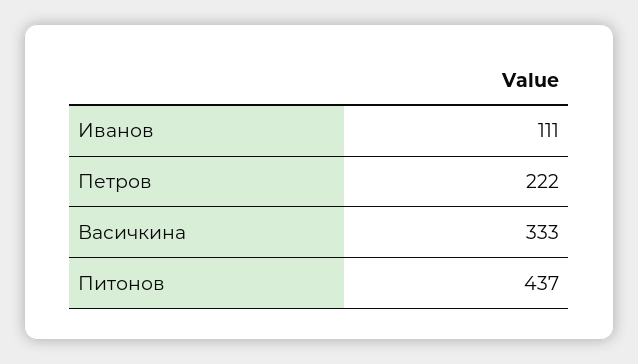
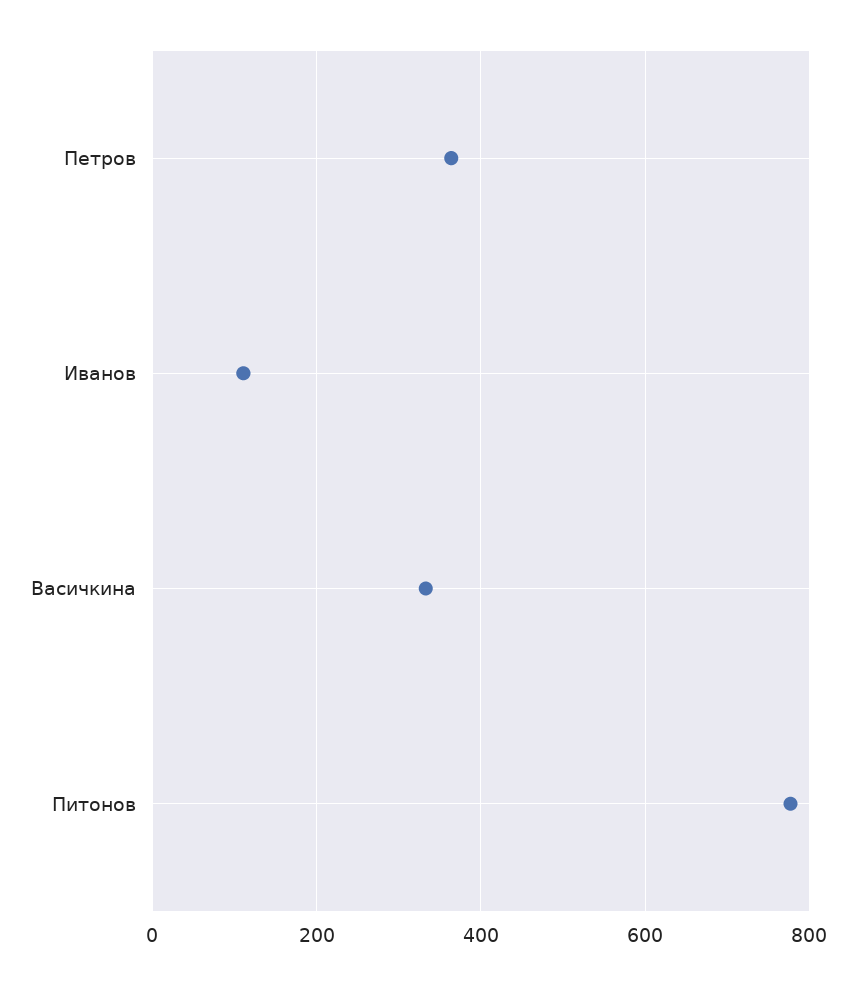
  {
    "Иванов": 111,
-   "Петров": 222,
+   "Петров": 360,
    "Васичкина": 333,
-   "Питонов": 437
+   "Питонов": 780
  }

